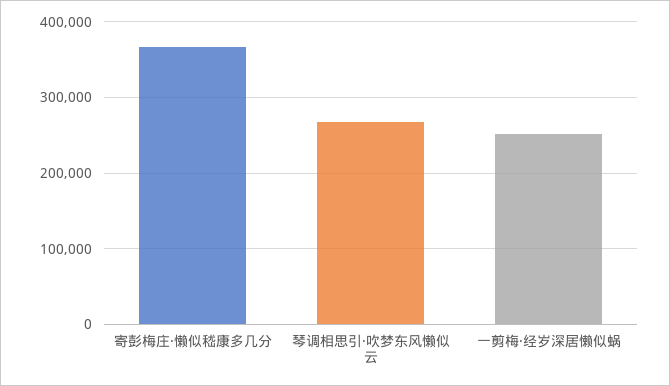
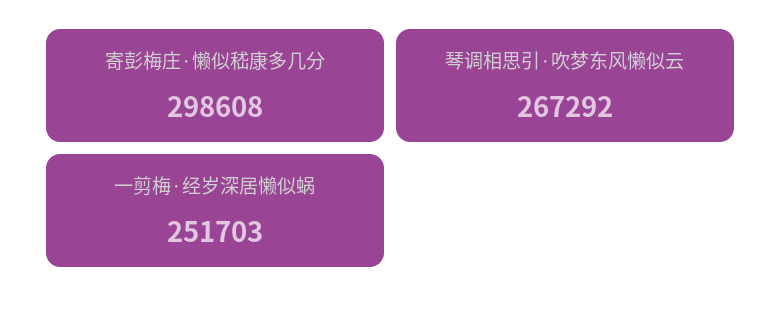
  {
-   "寄彭梅庄·懒似嵇康多几分": 370000,
+   "寄彭梅庄·懒似嵇康多几分": 298608,
    "琴调相思引·吹梦东风懒似云": 267292,
    "一剪梅·经岁深居懒似蜗": 251703
  }

